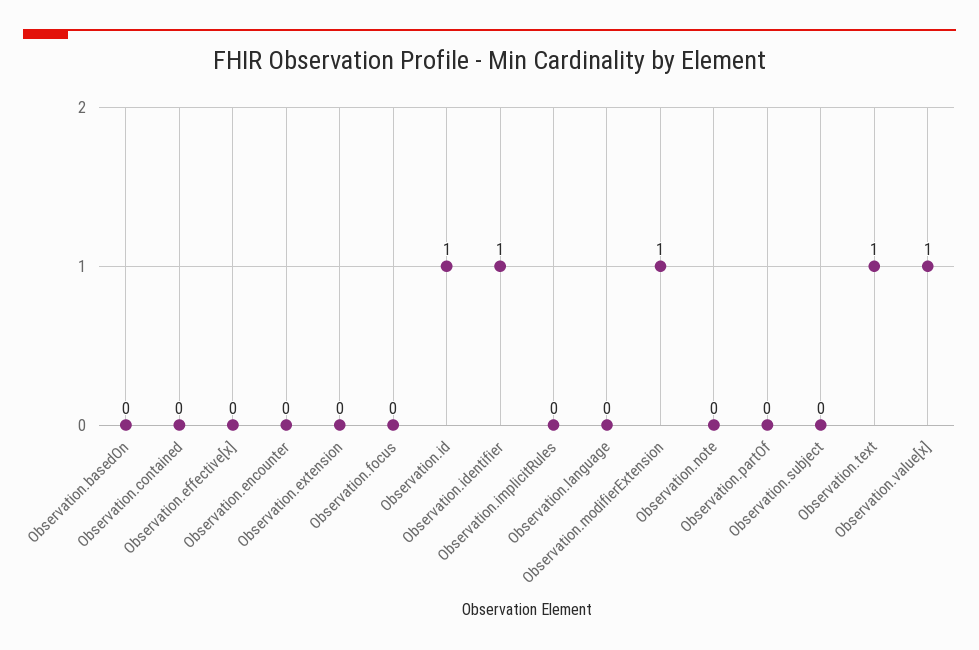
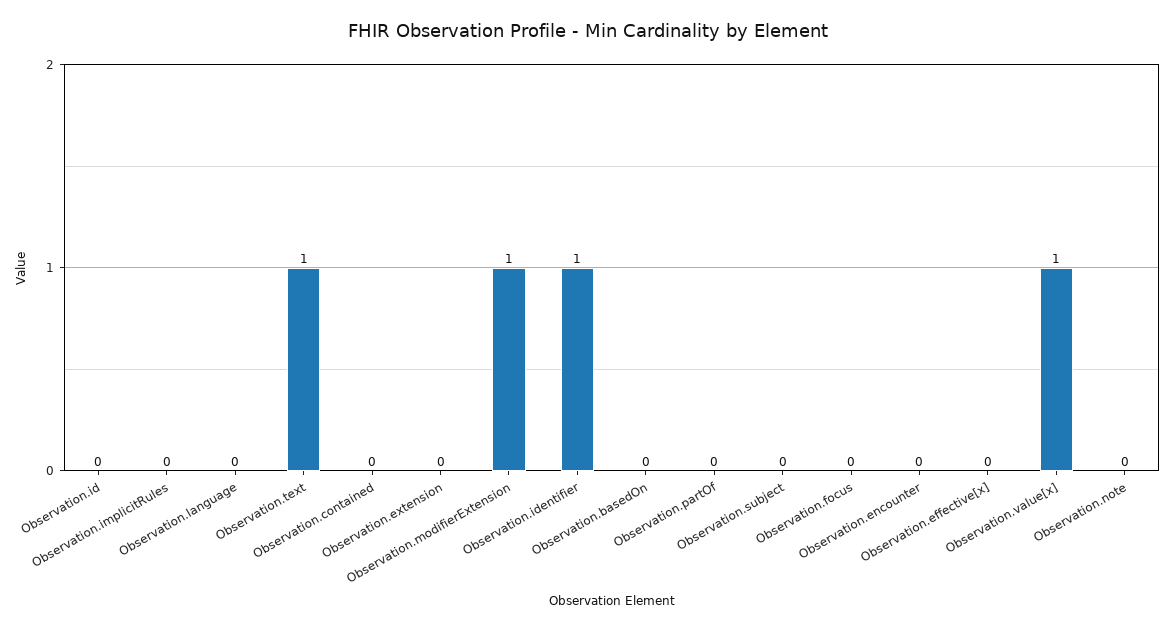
  {
    "Observation.basedOn": 0,
    "Observation.contained": 0,
    "Observation.effective[x]": 0,
    "Observation.encounter": 0,
    "Observation.extension": 0,
    "Observation.focus": 0,
-   "Observation.id": 1,
+   "Observation.id": 0,
    "Observation.identifier": 1,
    "Observation.implicitRules": 0,
    "Observation.language": 0,
    "Observation.modifierExtension": 1,
    "Observation.note": 0,
    "Observation.partOf": 0,
    "Observation.subject": 0,
    "Observation.text": 1,
    "Observation.value[x]": 1
  }

